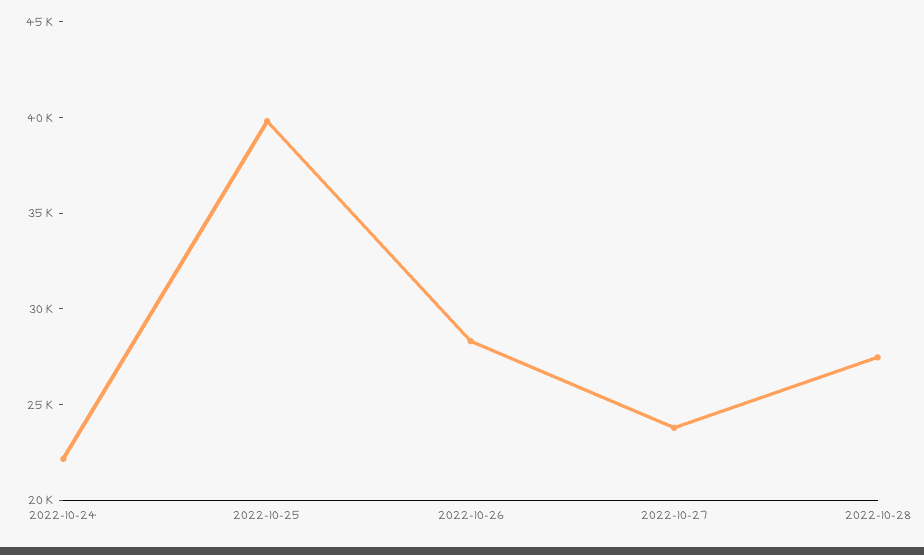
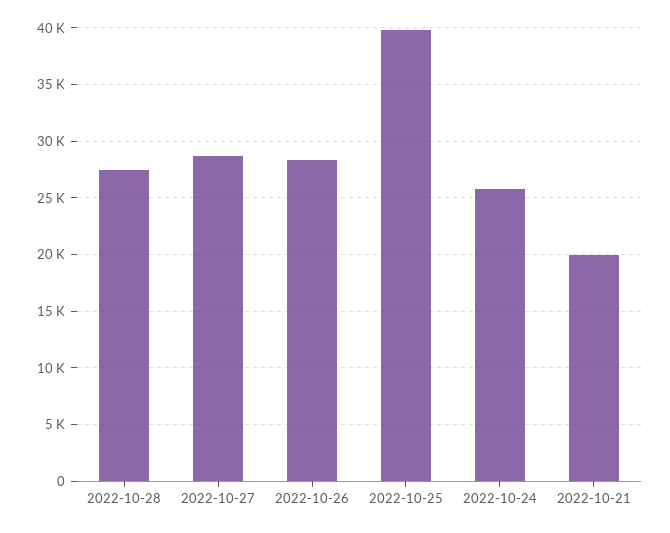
  {
-   "2022-10-24": 22000,
+   "2022-10-24": 26000,
    "2022-10-25": 40000,
    "2022-10-26": 28000,
-   "2022-10-27": 24000,
+   "2022-10-27": 29000,
-   "2022-10-28": 27000
+   "2022-10-28": 27000,
+   "2022-10-21": 20000
  }

